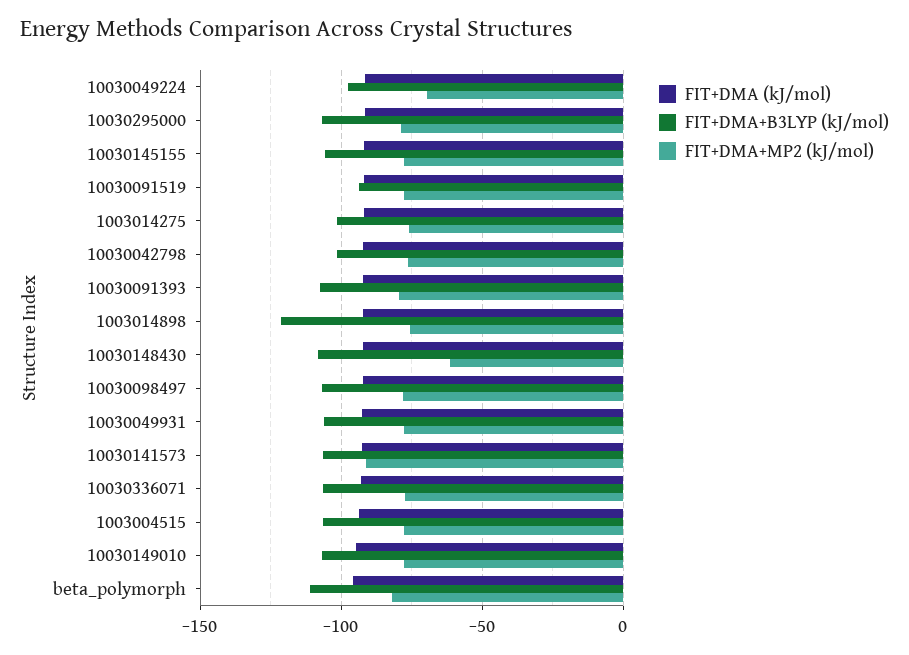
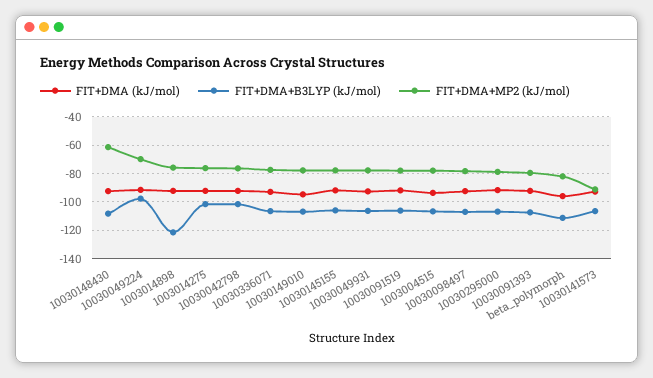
  {
    "FIT+DMA (kJ/mol)": {
      "10030049224": -90,
      "10030295000": -90,
      "10030145155": -90,
      "10030091519": -90,
      "1003014275": -90,
      "10030042798": -90,
      "10030091393": -90,
      "1003014898": -90,
      "10030148430": -90,
      "10030098497": -90,
      "10030049931": -95,
      "10030141573": -95,
      "10030336071": -95,
      "1003004515": -95,
      "10030149010": -95,
      "beta_polymorph": -95
    },
    "FIT+DMA+B3LYP (kJ/mol)": {
      "10030049224": -100,
      "10030295000": -105,
      "10030145155": -105,
-     "10030091519": -95,
+     "10030091519": -105,
      "1003014275": -100,
      "10030042798": -100,
      "10030091393": -105,
      "1003014898": -120,
      "10030148430": -110,
      "10030098497": -105,
      "10030049931": -105,
      "10030141573": -105,
      "10030336071": -105,
      "1003004515": -105,
      "10030149010": -105,
      "beta_polymorph": -110
    },
    "FIT+DMA+MP2 (kJ/mol)": {
      "10030049224": -70,
      "10030295000": -80,
      "10030145155": -80,
      "10030091519": -80,
      "1003014275": -75,
      "10030042798": -75,
      "10030091393": -80,
      "1003014898": -75,
      "10030148430": -60,
      "10030098497": -80,
      "10030049931": -80,
      "10030141573": -90,
      "10030336071": -75,
      "1003004515": -80,
      "10030149010": -80,
      "beta_polymorph": -80
    }
  }

